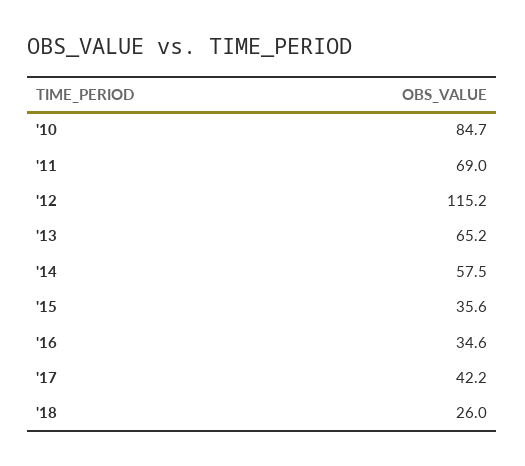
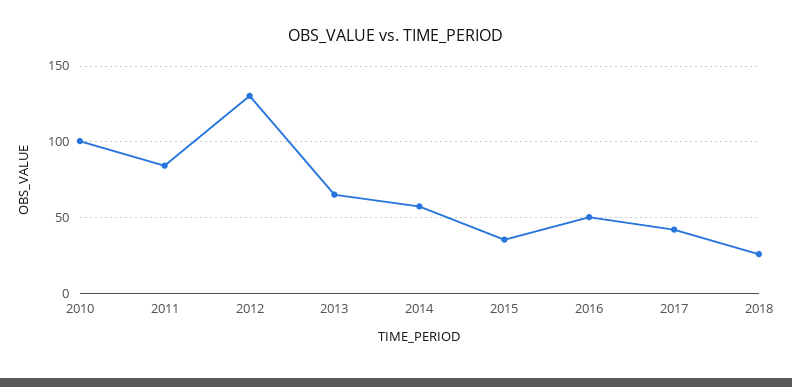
  {
-   "'10": 84.7,
+   "'10": 100,
-   "'11": 69,
+   "'11": 85,
-   "'12": 115.2,
+   "'12": 130,
    "'13": 65.2,
    "'14": 57.5,
    "'15": 35.6,
-   "'16": 34.6,
+   "'16": 50,
    "'17": 42.2,
    "'18": 26
  }

